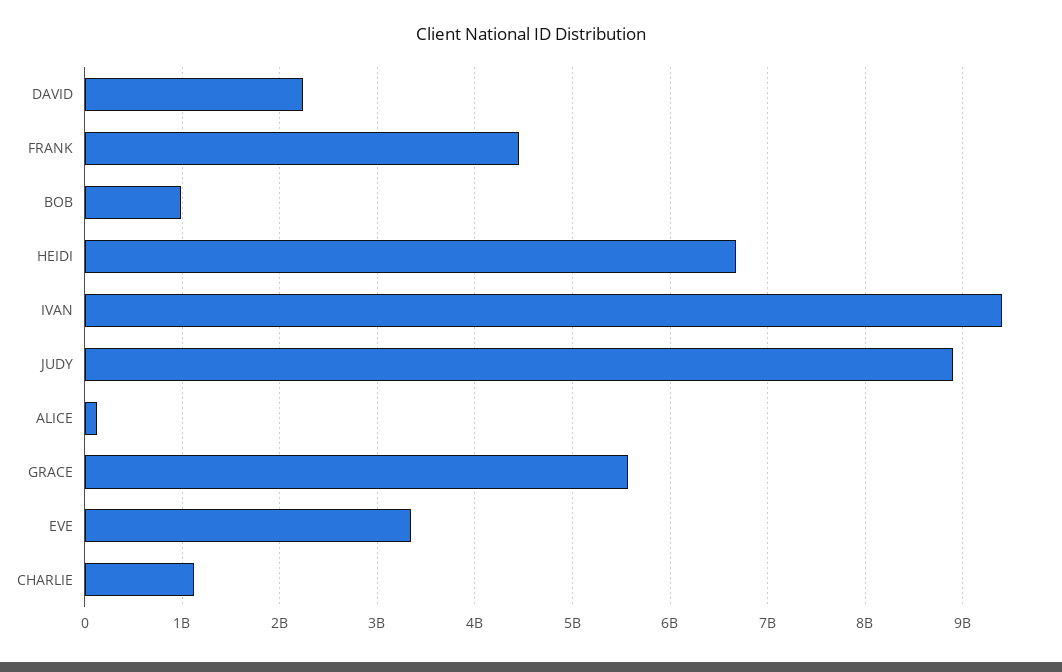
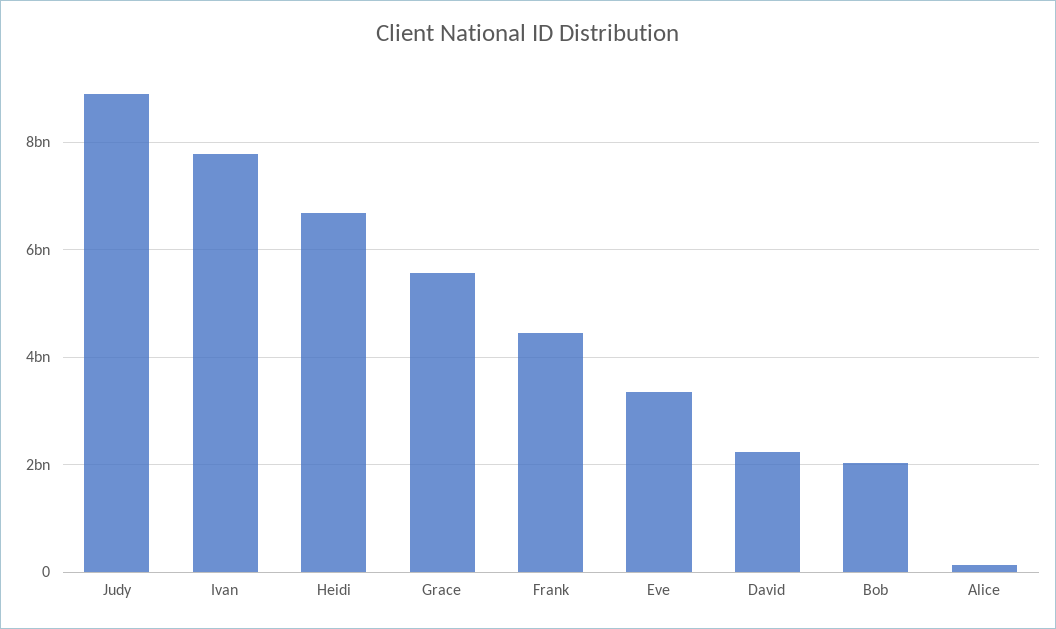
  {
    "DAVID": 2200000000,
    "FRANK": 4500000000,
-   "BOB": 1000000000,
+   "BOB": 2000000000,
    "HEIDI": 6700000000,
-   "IVAN": 9400000000,
+   "IVAN": 7800000000,
    "JUDY": 8900000000,
    "ALICE": 100000000,
    "GRACE": 5600000000,
-   "EVE": 3300000000,
+   "EVE": 3300000000
-   "CHARLIE": 1100000000
  }

